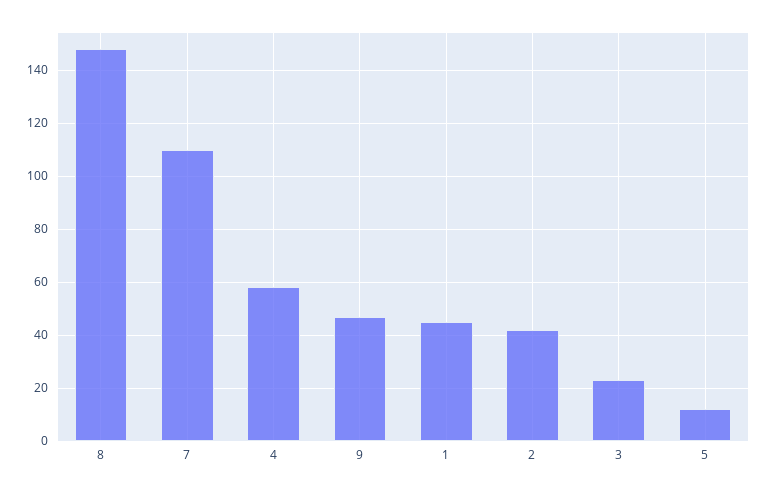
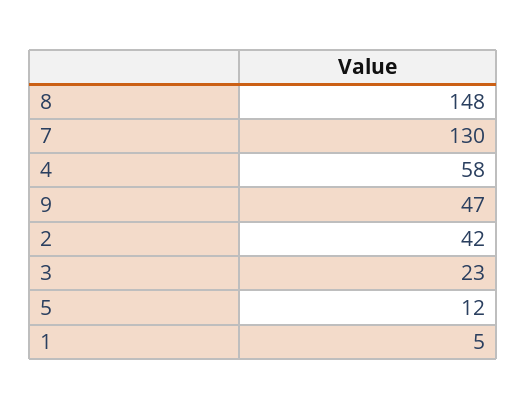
  {
    "8": 148,
-   "7": 110,
+   "7": 130,
    "4": 58,
    "9": 47,
-   "1": 45,
+   "1": 5,
    "2": 42,
    "3": 23,
    "5": 12
  }

